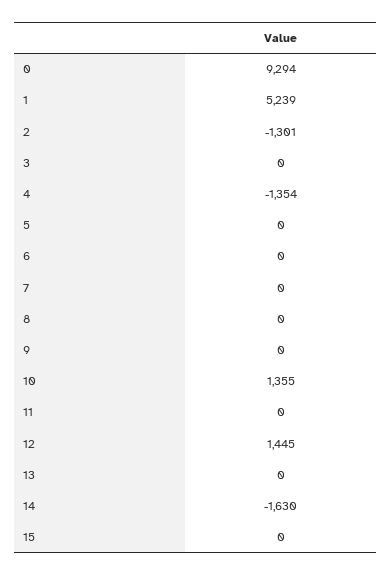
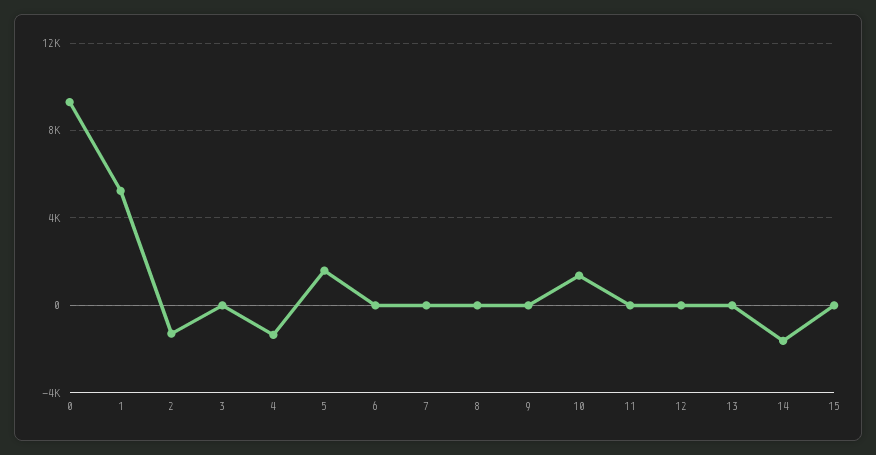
  {
    "0": 9294,
    "1": 5239,
    "2": -1301,
    "3": 0,
    "4": -1354,
-   "5": 0,
+   "5": 1500,
    "6": 0,
    "7": 0,
    "8": 0,
    "9": 0,
    "10": 1355,
    "11": 0,
-   "12": 1445,
+   "12": 0,
    "13": 0,
    "14": -1630,
    "15": 0
  }

